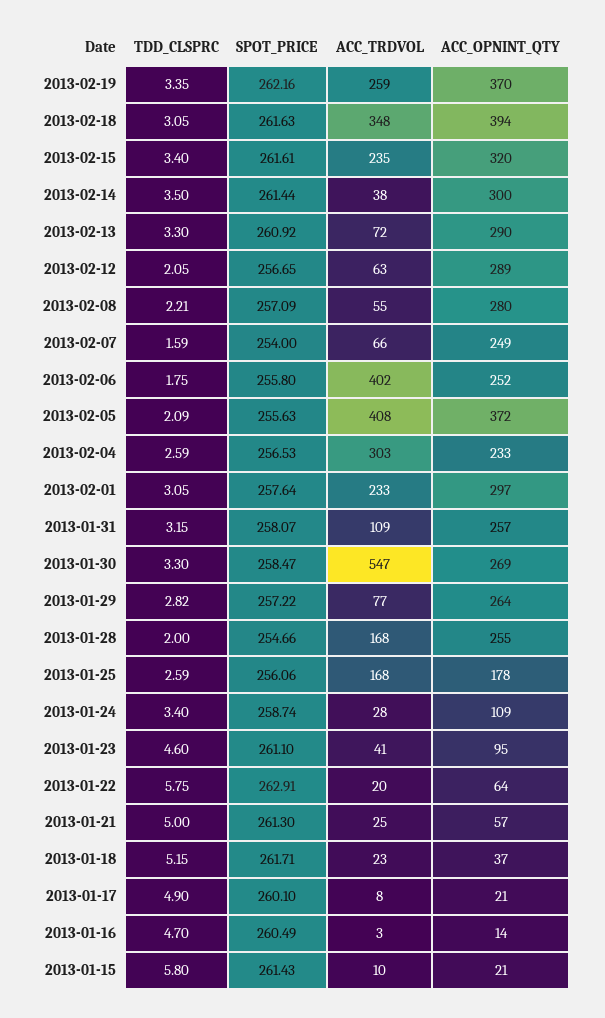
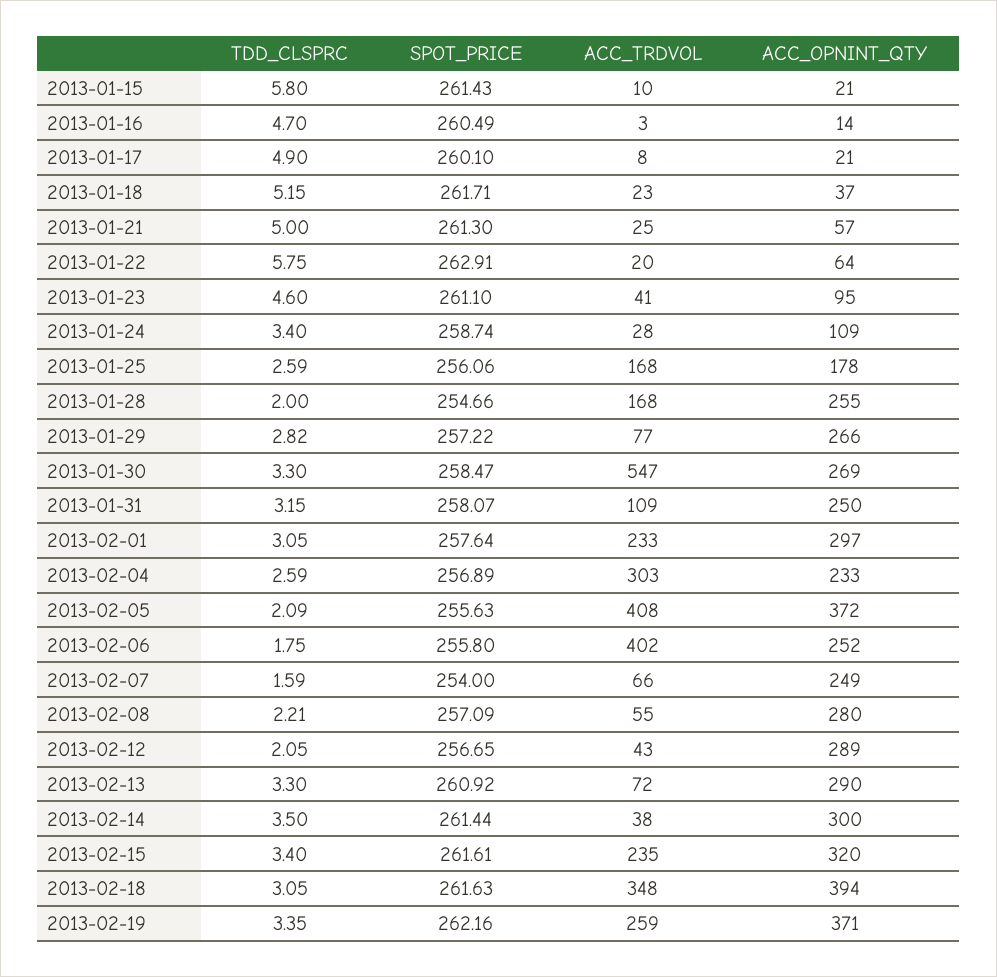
  {
    "TDD_CLSPRC": {
      "2013-02-19": 3.35,
      "2013-02-18": 3.05,
      "2013-02-15": 3.4,
      "2013-02-14": 3.5,
      "2013-02-13": 3.3,
      "2013-02-12": 2.05,
      "2013-02-08": 2.21,
      "2013-02-07": 1.59,
      "2013-02-06": 1.75,
      "2013-02-05": 2.09,
      "2013-02-04": 2.59,
      "2013-02-01": 3.05,
      "2013-01-31": 3.15,
      "2013-01-30": 3.3,
      "2013-01-29": 2.82,
      "2013-01-28": 2,
      "2013-01-25": 2.59,
      "2013-01-24": 3.4,
      "2013-01-23": 4.6,
      "2013-01-22": 5.75,
      "2013-01-21": 5,
      "2013-01-18": 5.15,
      "2013-01-17": 4.9,
      "2013-01-16": 4.7,
      "2013-01-15": 5.8
    },
    "SPOT_PRICE": {
      "2013-02-19": 262.16,
      "2013-02-18": 261.63,
      "2013-02-15": 261.61,
      "2013-02-14": 261.44,
      "2013-02-13": 260.92,
      "2013-02-12": 256.65,
      "2013-02-08": 257.09,
      "2013-02-07": 254,
      "2013-02-06": 255.8,
      "2013-02-05": 255.63,
-     "2013-02-04": 256.53,
+     "2013-02-04": 256.89,
      "2013-02-01": 257.64,
      "2013-01-31": 258.07,
      "2013-01-30": 258.47,
      "2013-01-29": 257.22,
      "2013-01-28": 254.66,
      "2013-01-25": 256.06,
      "2013-01-24": 258.74,
      "2013-01-23": 261.1,
      "2013-01-22": 262.91,
      "2013-01-21": 261.3,
      "2013-01-18": 261.71,
      "2013-01-17": 260.1,
      "2013-01-16": 260.49,
      "2013-01-15": 261.43
    },
    "ACC_TRDVOL": {
      "2013-02-19": 259,
      "2013-02-18": 348,
      "2013-02-15": 235,
      "2013-02-14": 38,
      "2013-02-13": 72,
-     "2013-02-12": 63,
+     "2013-02-12": 43,
      "2013-02-08": 55,
      "2013-02-07": 66,
      "2013-02-06": 402,
      "2013-02-05": 408,
      "2013-02-04": 303,
      "2013-02-01": 233,
      "2013-01-31": 109,
      "2013-01-30": 547,
      "2013-01-29": 77,
      "2013-01-28": 168,
      "2013-01-25": 168,
      "2013-01-24": 28,
      "2013-01-23": 41,
      "2013-01-22": 20,
      "2013-01-21": 25,
      "2013-01-18": 23,
      "2013-01-17": 8,
      "2013-01-16": 3,
      "2013-01-15": 10
    },
    "ACC_OPNINT_QTY": {
-     "2013-02-19": 370,
+     "2013-02-19": 371,
      "2013-02-18": 394,
      "2013-02-15": 320,
      "2013-02-14": 300,
      "2013-02-13": 290,
      "2013-02-12": 289,
      "2013-02-08": 280,
      "2013-02-07": 249,
      "2013-02-06": 252,
      "2013-02-05": 372,
      "2013-02-04": 233,
      "2013-02-01": 297,
-     "2013-01-31": 257,
+     "2013-01-31": 250,
      "2013-01-30": 269,
-     "2013-01-29": 264,
+     "2013-01-29": 266,
      "2013-01-28": 255,
      "2013-01-25": 178,
      "2013-01-24": 109,
      "2013-01-23": 95,
      "2013-01-22": 64,
      "2013-01-21": 57,
      "2013-01-18": 37,
      "2013-01-17": 21,
      "2013-01-16": 14,
      "2013-01-15": 21
    }
  }

